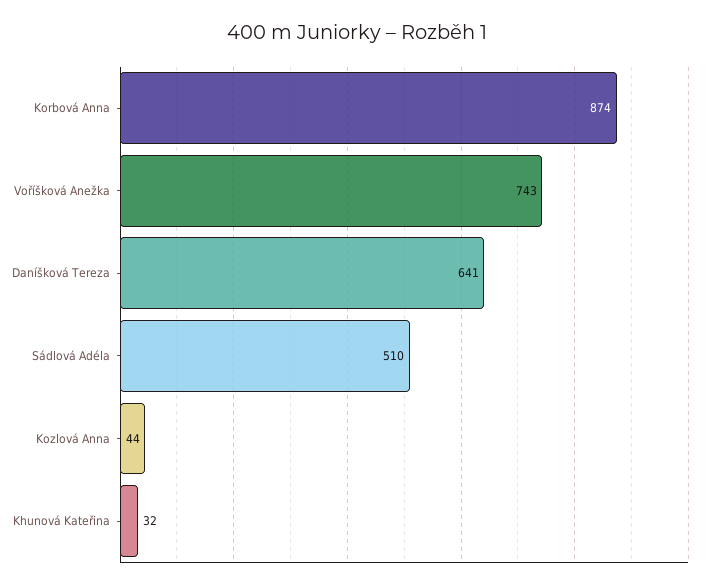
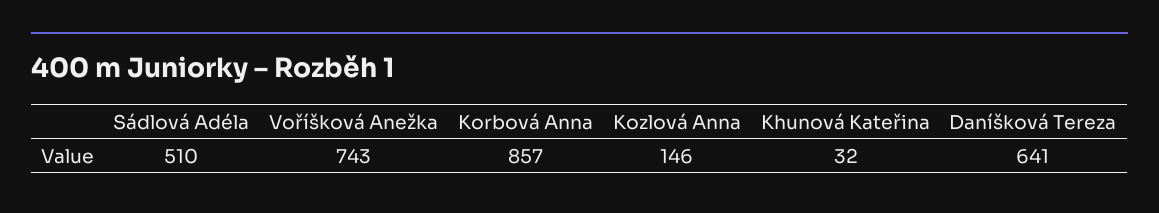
  {
-   "Korbová Anna": 874,
+   "Korbová Anna": 857,
    "Voříšková Anežka": 743,
    "Daníšková Tereza": 641,
    "Sádlová Adéla": 510,
-   "Kozlová Anna": 44,
+   "Kozlová Anna": 146,
    "Khunová Kateřina": 32
  }

